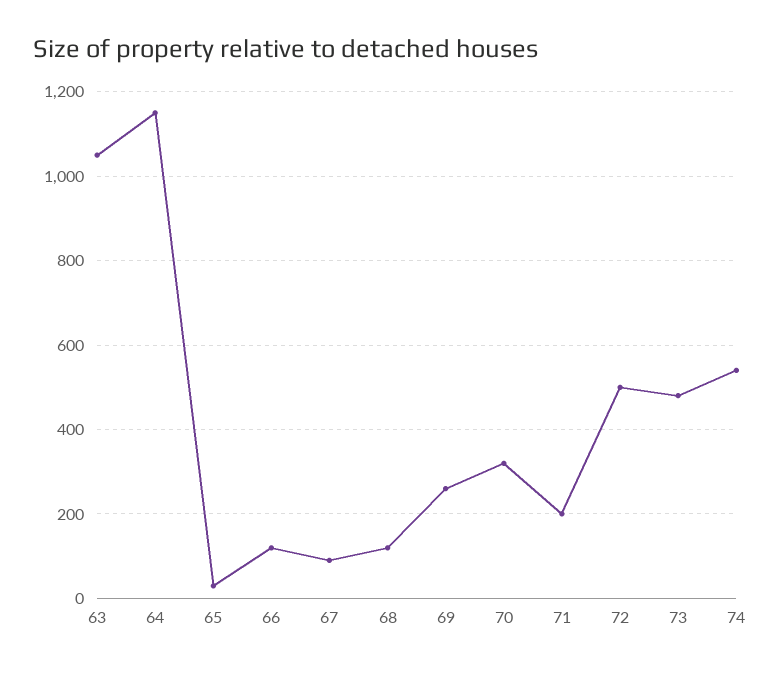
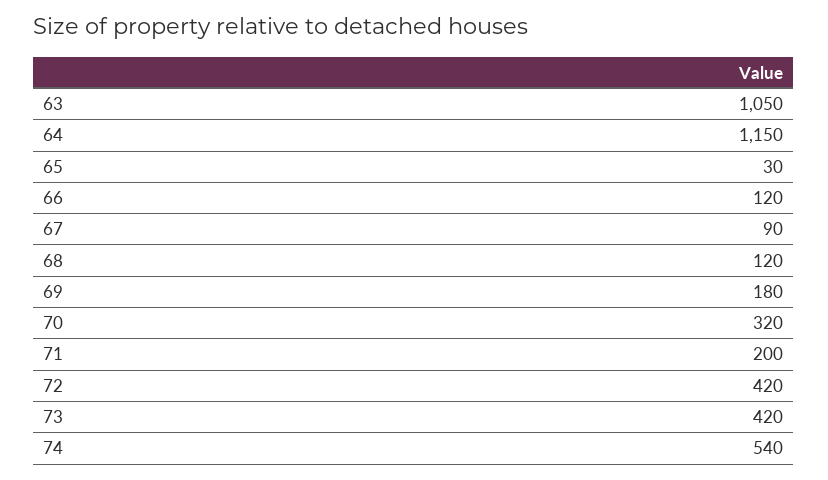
  {
    "63": 1050,
    "64": 1150,
    "65": 30,
    "66": 120,
    "67": 90,
    "68": 120,
-   "69": 260,
+   "69": 180,
    "70": 320,
    "71": 200,
-   "72": 500,
+   "72": 420,
-   "73": 480,
+   "73": 420,
    "74": 540
  }

